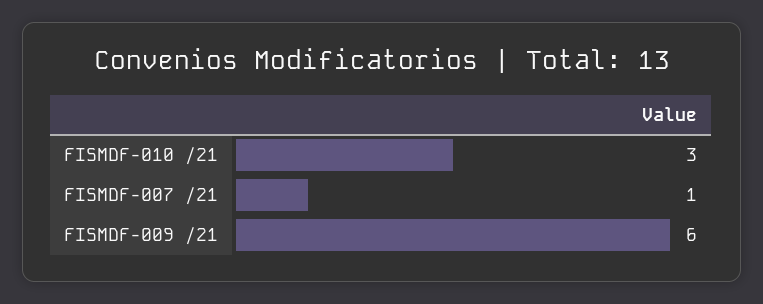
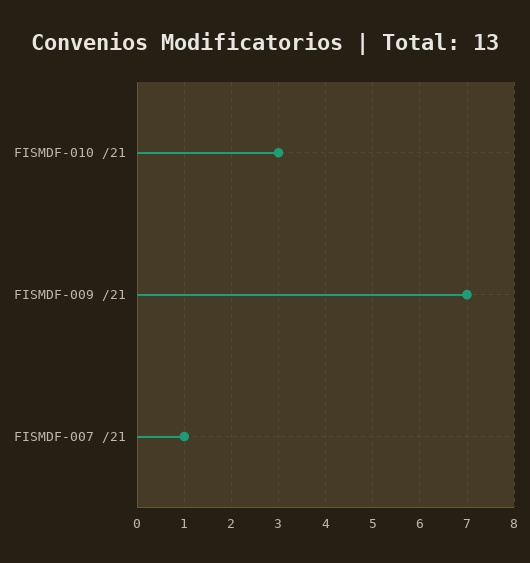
  {
    "FISMDF-010 /21": 3,
    "FISMDF-007 /21": 1,
-   "FISMDF-009 /21": 6
+   "FISMDF-009 /21": 7
  }

